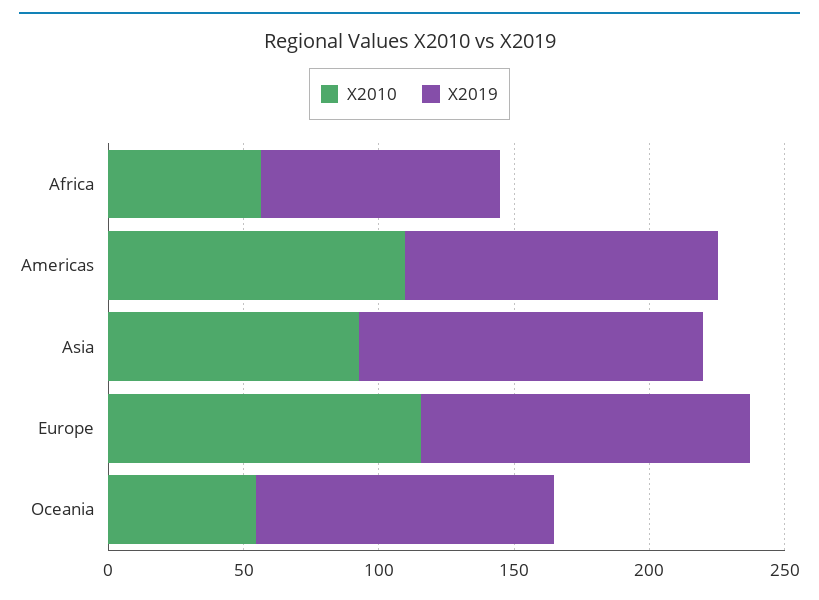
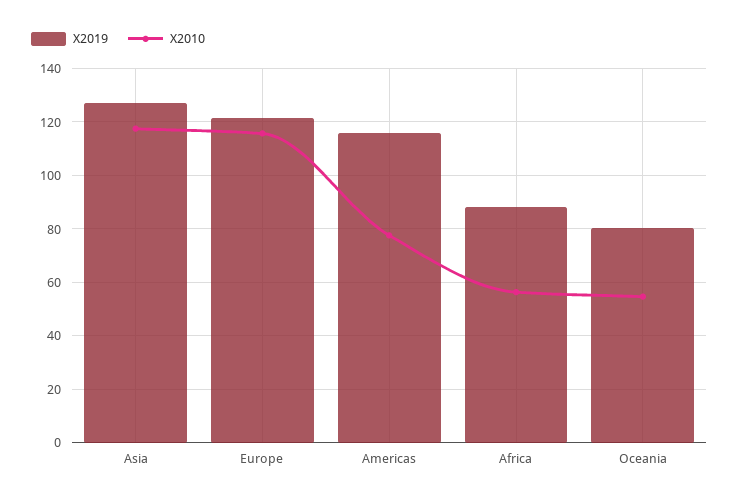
  {
    "X2010": {
      "Africa": 57.5,
-     "Americas": 110,
+     "Americas": 77.5,
-     "Asia": 90,
+     "Asia": 117.5,
      "Europe": 115,
      "Oceania": 55
    },
    "X2019": {
      "Africa": 87.5,
      "Americas": 115,
      "Asia": 127.5,
      "Europe": 122.5,
-     "Oceania": 110
+     "Oceania": 80
    }
  }

